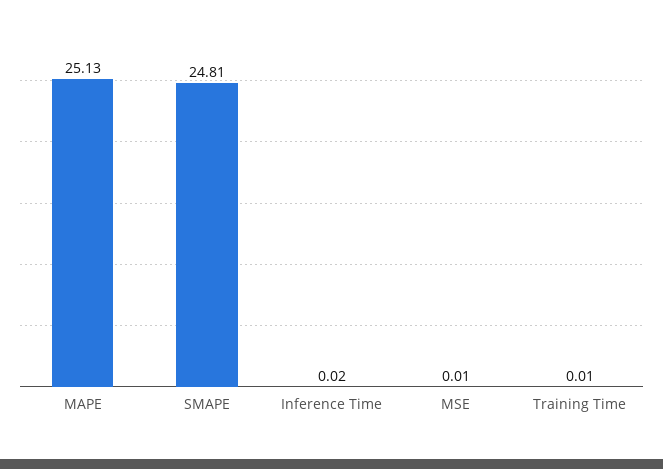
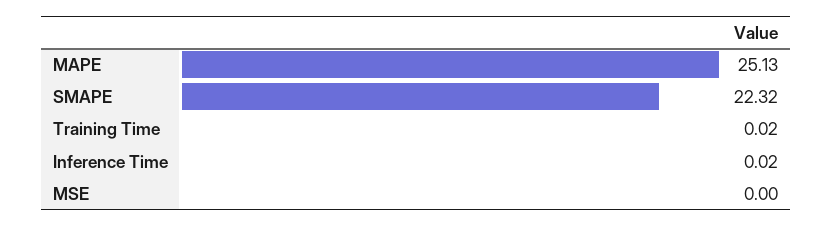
  {
    "MAPE": 25.13,
-   "SMAPE": 24.81,
+   "SMAPE": 22.32,
    "Inference Time": 0.02,
-   "MSE": 0.01,
+   "MSE": 0,
-   "Training Time": 0.01
+   "Training Time": 0.02
  }

